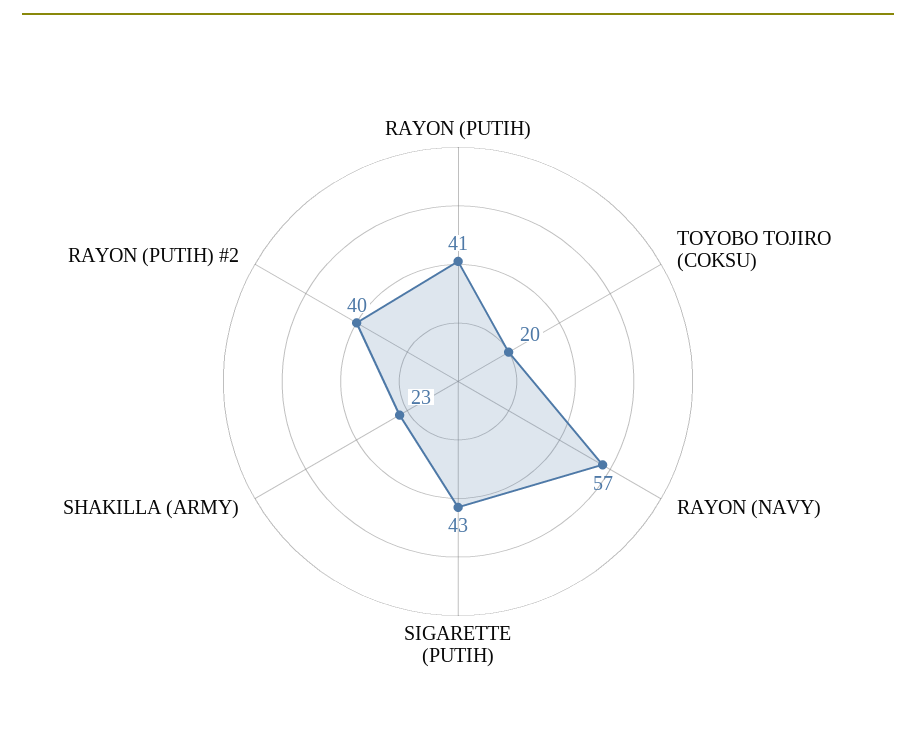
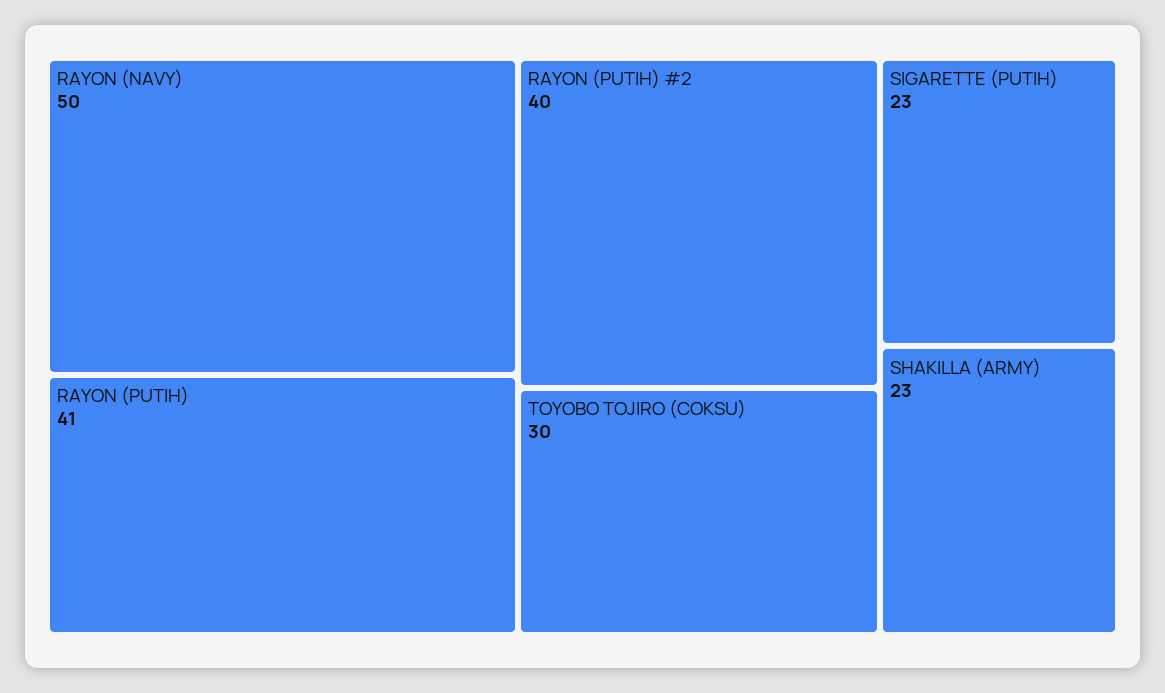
  {
    "RAYON (PUTIH)": 41,
-   "TOYOBO TOJIRO (COKSU)": 20,
+   "TOYOBO TOJIRO (COKSU)": 30,
-   "RAYON (NAVY)": 57,
+   "RAYON (NAVY)": 50,
-   "SIGARETTE (PUTIH)": 43,
+   "SIGARETTE (PUTIH)": 23,
    "SHAKILLA (ARMY)": 23,
    "RAYON (PUTIH) #2": 40
  }

